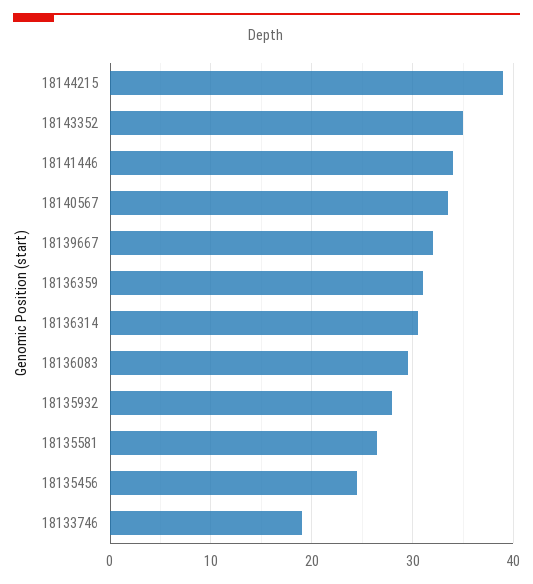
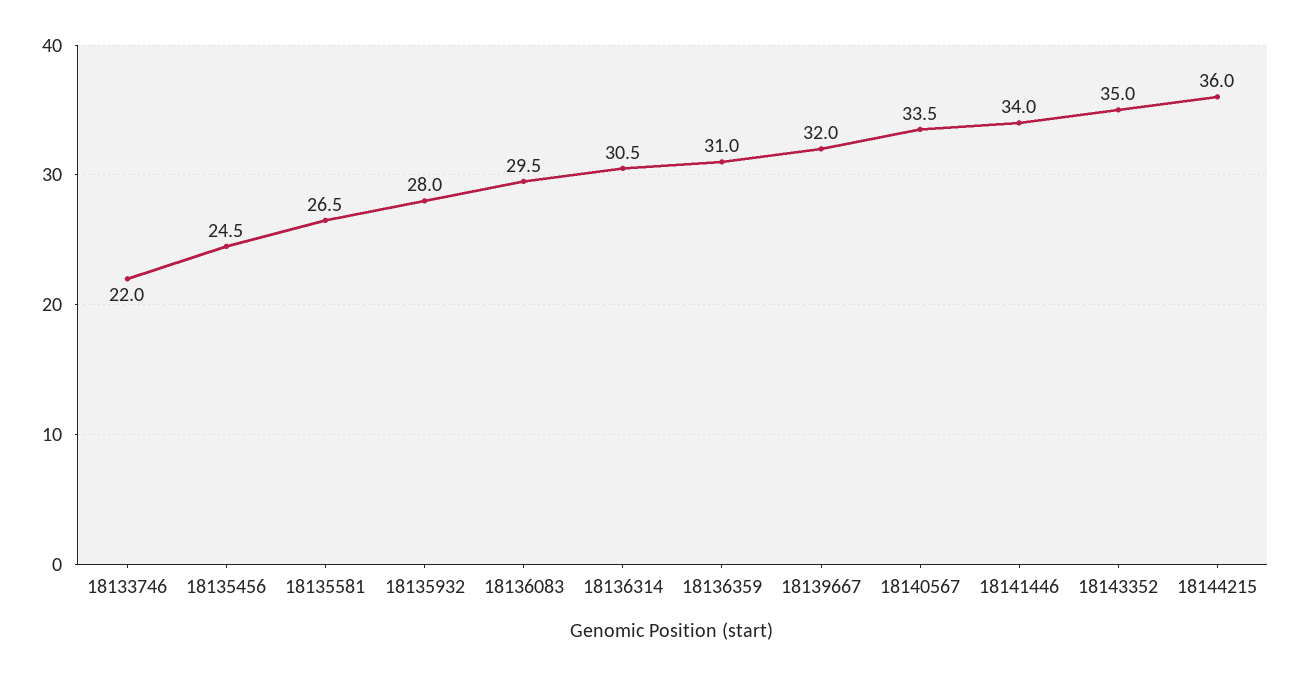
  {
-   "18144215": 39,
+   "18144215": 36,
    "18143352": 35,
    "18141446": 34,
    "18140567": 33.5,
    "18139667": 32,
    "18136359": 31,
    "18136314": 30.5,
    "18136083": 29.5,
    "18135932": 28,
    "18135581": 26.5,
    "18135456": 24.5,
-   "18133746": 19
+   "18133746": 22
  }

